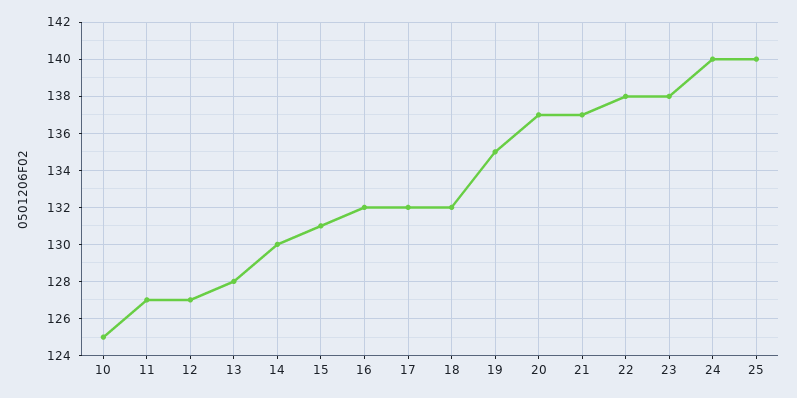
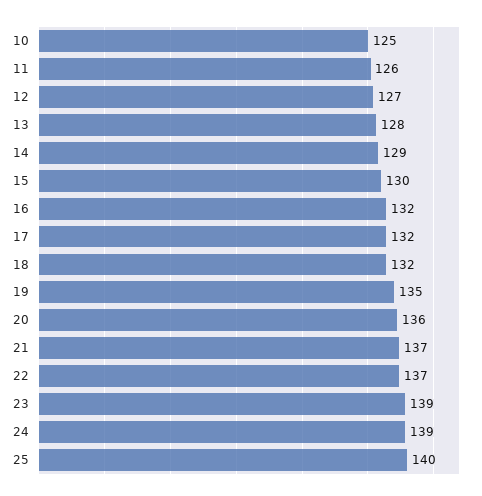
  {
    "10": 125,
-   "11": 127,
+   "11": 126,
    "12": 127,
    "13": 128,
-   "14": 130,
+   "14": 129,
-   "15": 131,
+   "15": 130,
    "16": 132,
    "17": 132,
    "18": 132,
    "19": 135,
-   "20": 137,
+   "20": 136,
    "21": 137,
-   "22": 138,
+   "22": 137,
-   "23": 138,
+   "23": 139,
-   "24": 140,
+   "24": 139,
    "25": 140
  }

